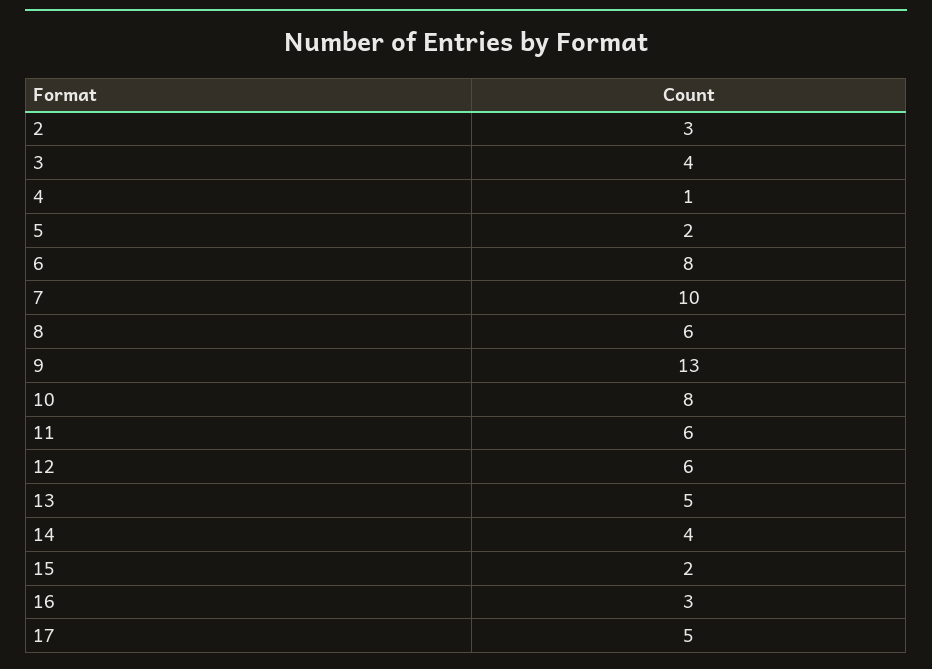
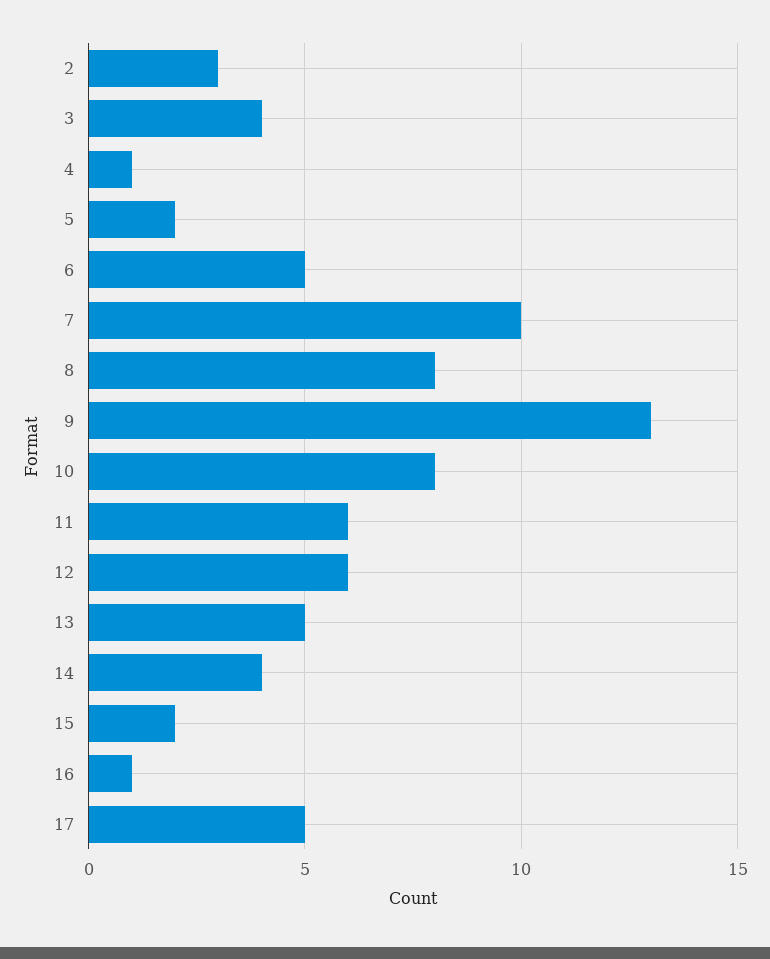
  {
    "2": 3,
    "3": 4,
    "4": 1,
    "5": 2,
-   "6": 8,
+   "6": 5,
    "7": 10,
-   "8": 6,
+   "8": 8,
    "9": 13,
    "10": 8,
    "11": 6,
    "12": 6,
    "13": 5,
    "14": 4,
    "15": 2,
-   "16": 3,
+   "16": 1,
    "17": 5
  }

